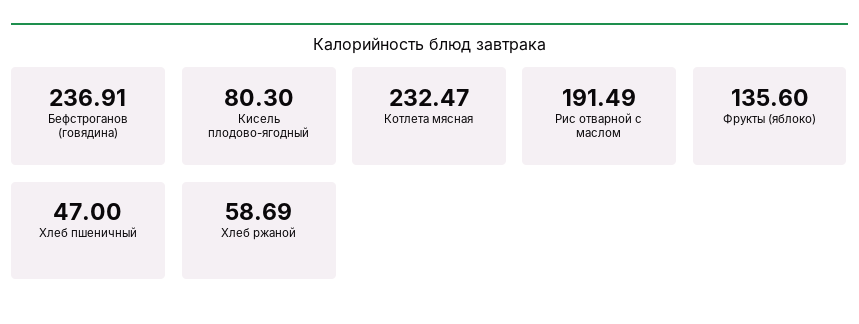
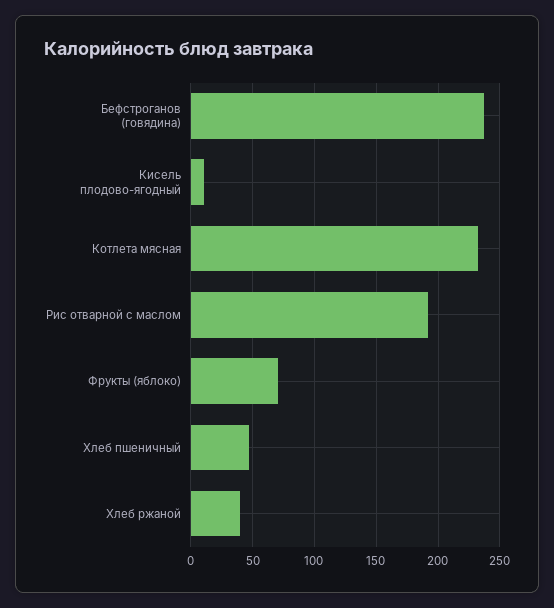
  {
    "Бефстроганов (говядина)": 236.91,
-   "Кисель плодово-ягодный": 80.3,
+   "Кисель плодово-ягодный": 10,
    "Котлета мясная": 232.47,
    "Рис отварной с маслом": 191.49,
-   "Фрукты (яблоко)": 135.6,
+   "Фрукты (яблоко)": 70,
    "Хлеб пшеничный": 47,
-   "Хлеб ржаной": 58.69
+   "Хлеб ржаной": 40
  }

